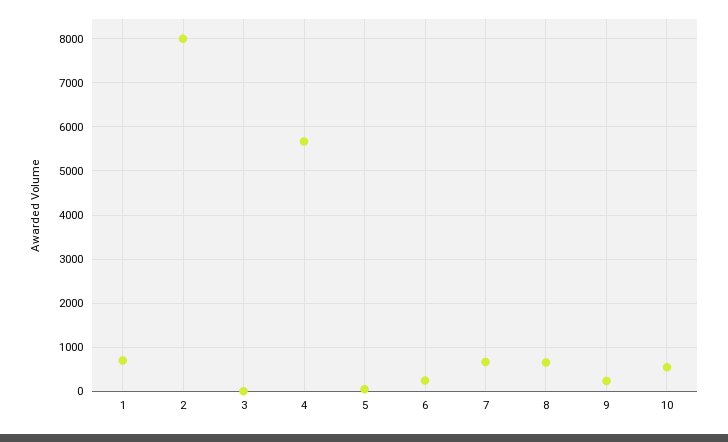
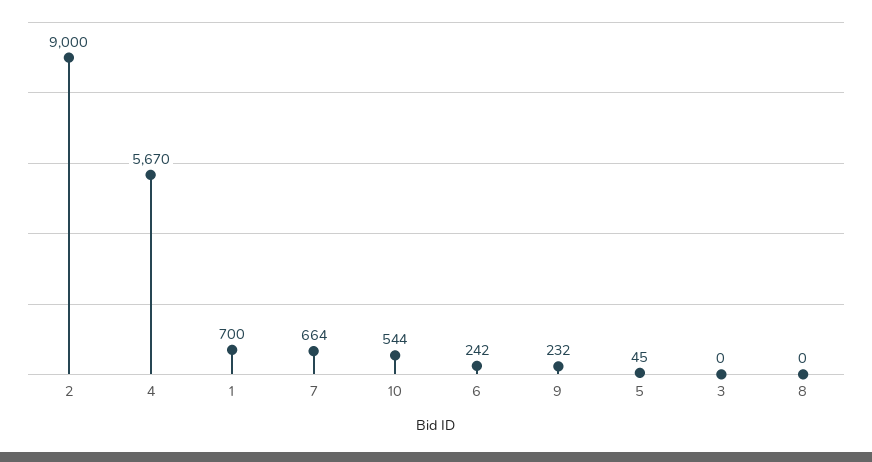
  {
    "1": 700,
-   "2": 8000,
+   "2": 9000,
    "3": 0,
    "4": 5670,
    "5": 45,
    "6": 242,
    "7": 664,
-   "8": 600,
+   "8": 0,
    "9": 232,
    "10": 544
  }

